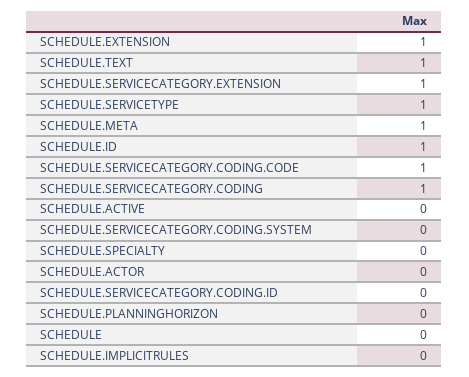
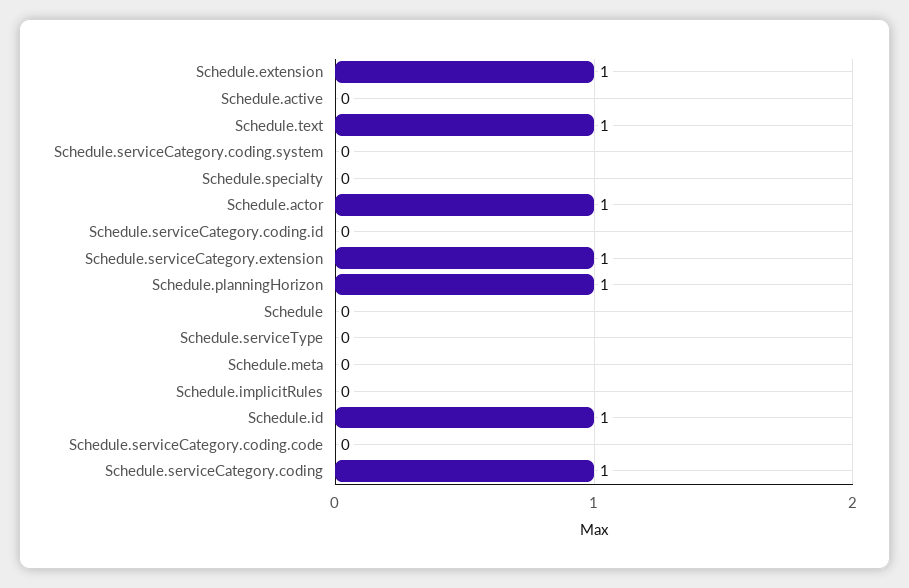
  {
    "SCHEDULE.EXTENSION": 1,
    "SCHEDULE.TEXT": 1,
    "SCHEDULE.SERVICECATEGORY.EXTENSION": 1,
-   "SCHEDULE.SERVICETYPE": 1,
+   "SCHEDULE.SERVICETYPE": 0,
-   "SCHEDULE.META": 1,
+   "SCHEDULE.META": 0,
    "SCHEDULE.ID": 1,
-   "SCHEDULE.SERVICECATEGORY.CODING.CODE": 1,
+   "SCHEDULE.SERVICECATEGORY.CODING.CODE": 0,
    "SCHEDULE.SERVICECATEGORY.CODING": 1,
    "SCHEDULE.ACTIVE": 0,
    "SCHEDULE.SERVICECATEGORY.CODING.SYSTEM": 0,
    "SCHEDULE.SPECIALTY": 0,
-   "SCHEDULE.ACTOR": 0,
+   "SCHEDULE.ACTOR": 1,
    "SCHEDULE.SERVICECATEGORY.CODING.ID": 0,
-   "SCHEDULE.PLANNINGHORIZON": 0,
+   "SCHEDULE.PLANNINGHORIZON": 1,
    "SCHEDULE": 0,
    "SCHEDULE.IMPLICITRULES": 0
  }

